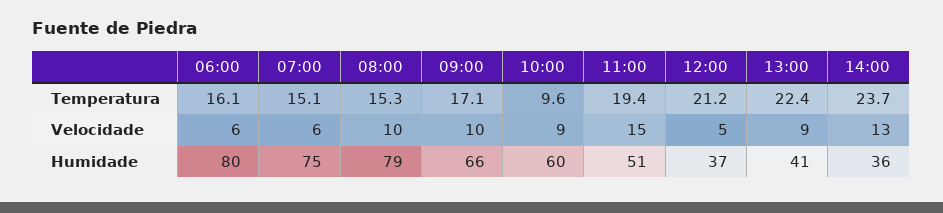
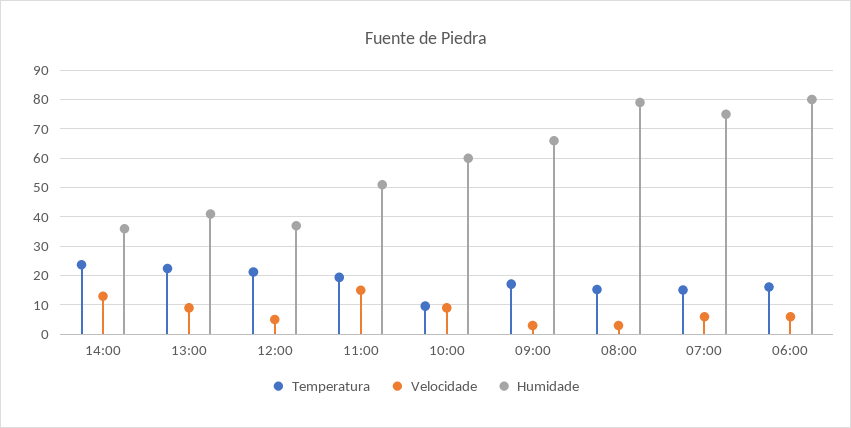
  {
    "Temperatura": {
      "06:00": 16.1,
      "07:00": 15.1,
      "08:00": 15.3,
      "09:00": 17.1,
      "10:00": 9.6,
      "11:00": 19.4,
      "12:00": 21.2,
      "13:00": 22.4,
      "14:00": 23.7
    },
    "Velocidade": {
      "06:00": 6,
      "07:00": 6,
-     "08:00": 10,
+     "08:00": 2.5,
-     "09:00": 10,
+     "09:00": 2.5,
      "10:00": 9,
      "11:00": 15,
      "12:00": 5,
      "13:00": 9,
      "14:00": 13
    },
    "Humidade": {
      "06:00": 80,
      "07:00": 75,
      "08:00": 79,
      "09:00": 66,
      "10:00": 60,
      "11:00": 51,
      "12:00": 37,
      "13:00": 41,
      "14:00": 36
    }
  }

